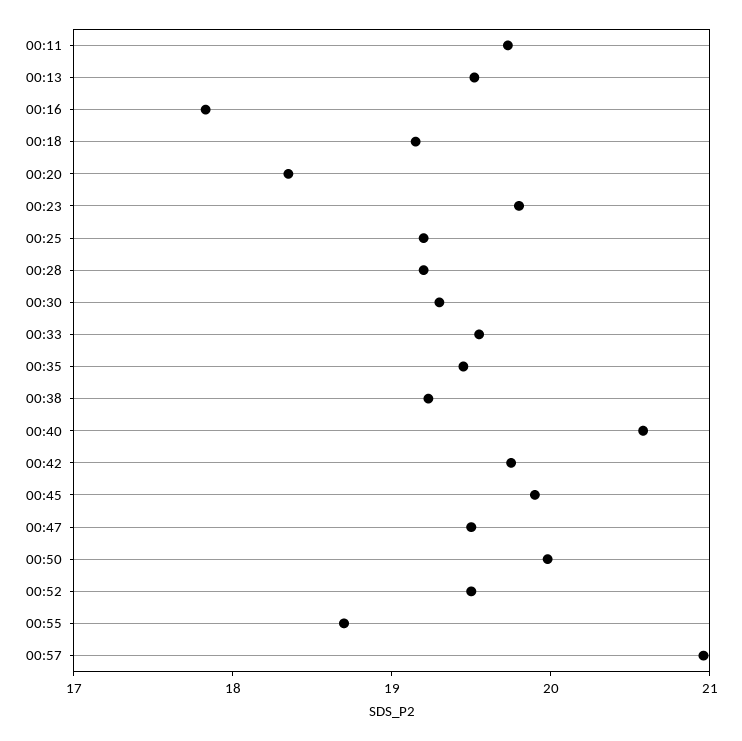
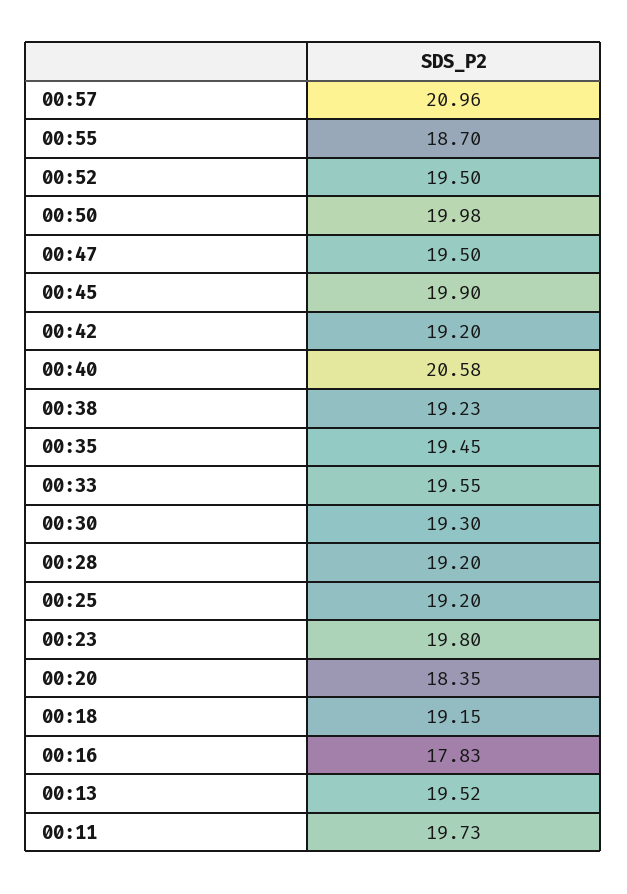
  {
    "00:11": 19.73,
    "00:13": 19.52,
    "00:16": 17.83,
    "00:18": 19.15,
    "00:20": 18.35,
    "00:23": 19.8,
    "00:25": 19.2,
    "00:28": 19.2,
    "00:30": 19.3,
    "00:33": 19.55,
    "00:35": 19.45,
    "00:38": 19.23,
    "00:40": 20.58,
-   "00:42": 19.8,
+   "00:42": 19.2,
    "00:45": 19.9,
    "00:47": 19.5,
    "00:50": 19.98,
    "00:52": 19.5,
    "00:55": 18.7,
    "00:57": 20.96
  }

